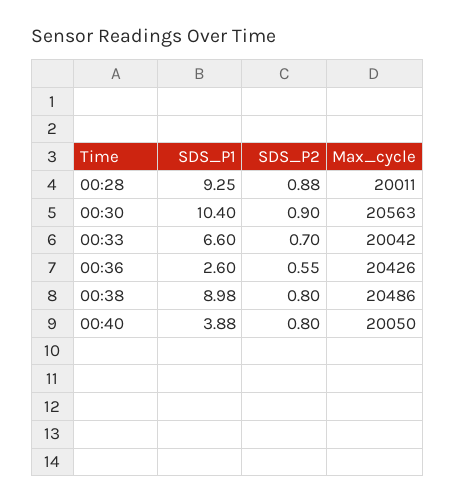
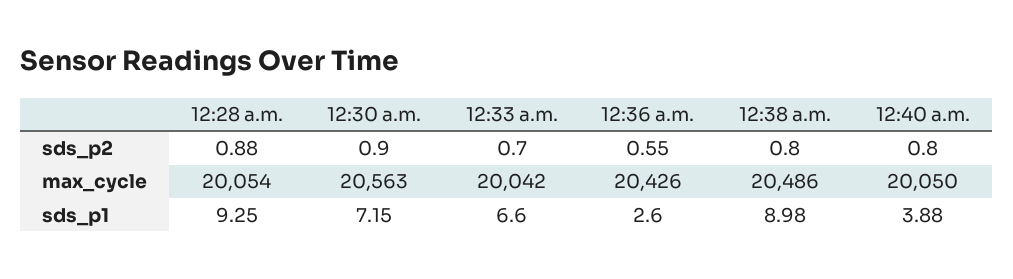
  {
    "SDS_P1": {
      "00:28": 9.25,
-     "00:30": 10.4,
+     "00:30": 7.15,
      "00:33": 6.6,
      "00:36": 2.6,
      "00:38": 8.98,
      "00:40": 3.88
    },
    "SDS_P2": {
      "00:28": 0.88,
      "00:30": 0.9,
      "00:33": 0.7,
      "00:36": 0.55,
      "00:38": 0.8,
      "00:40": 0.8
    },
    "Max_cycle": {
-     "00:28": 20011,
+     "00:28": 20054,
      "00:30": 20563,
      "00:33": 20042,
      "00:36": 20426,
      "00:38": 20486,
      "00:40": 20050
    }
  }

